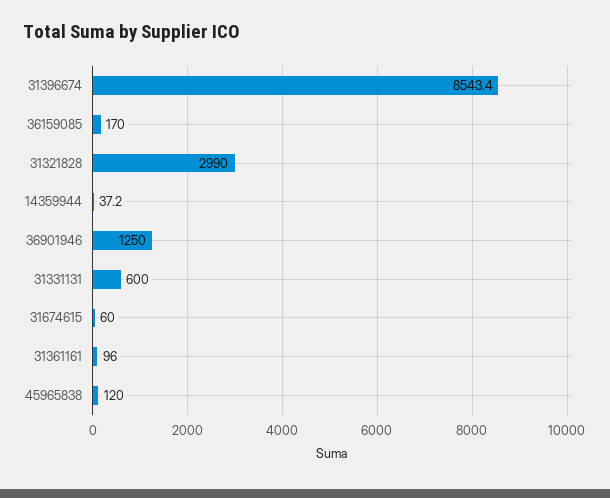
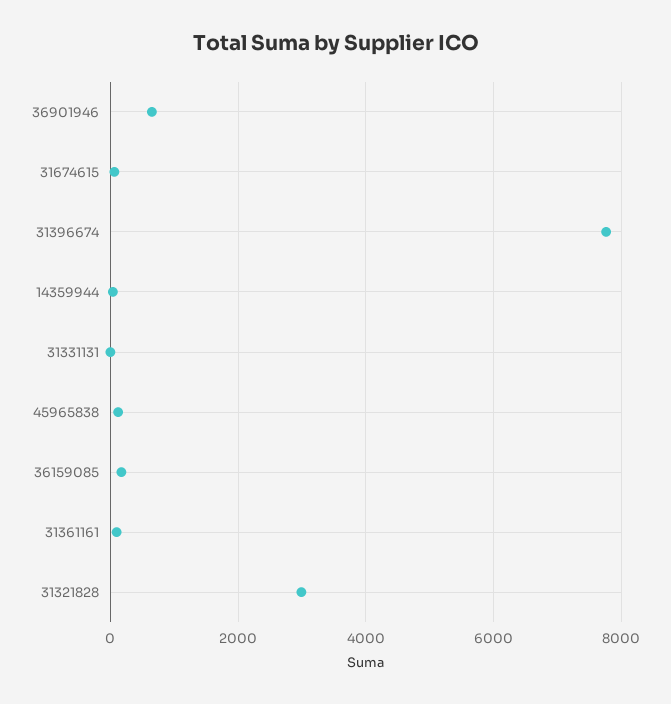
  {
-   "31396674": 8543.4,
+   "31396674": 7800,
    "36159085": 170,
    "31321828": 2990,
    "14359944": 37.2,
-   "36901946": 1250,
+   "36901946": 600,
-   "31331131": 600,
+   "31331131": 0,
    "31674615": 60,
    "31361161": 96,
    "45965838": 120
  }

